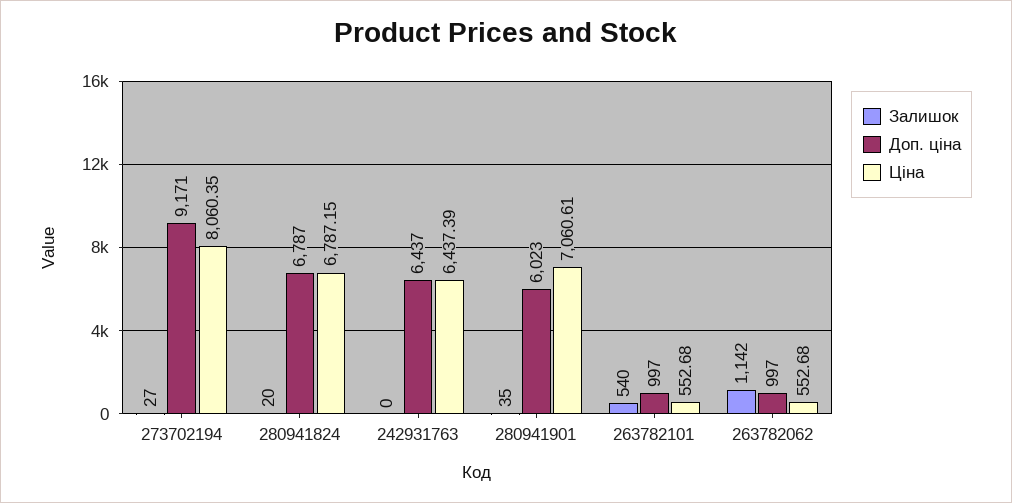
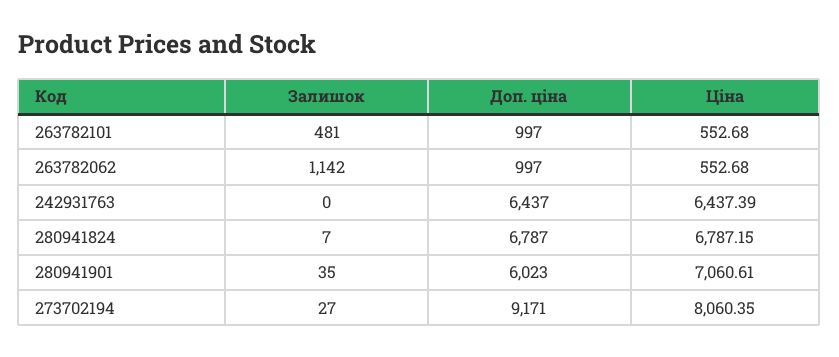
  {
    "Залишок": {
      "273702194": 27,
-     "280941824": 20,
+     "280941824": 7,
      "242931763": 0,
      "280941901": 35,
-     "263782101": 540,
+     "263782101": 481,
      "263782062": 1142
    },
    "Доп. ціна": {
      "273702194": 9171,
      "280941824": 6787,
      "242931763": 6437,
      "280941901": 6023,
      "263782101": 997,
      "263782062": 997
    },
    "Ціна": {
      "273702194": 8060.35,
      "280941824": 6787.15,
      "242931763": 6437.39,
      "280941901": 7060.61,
      "263782101": 552.68,
      "263782062": 552.68
    }
  }

